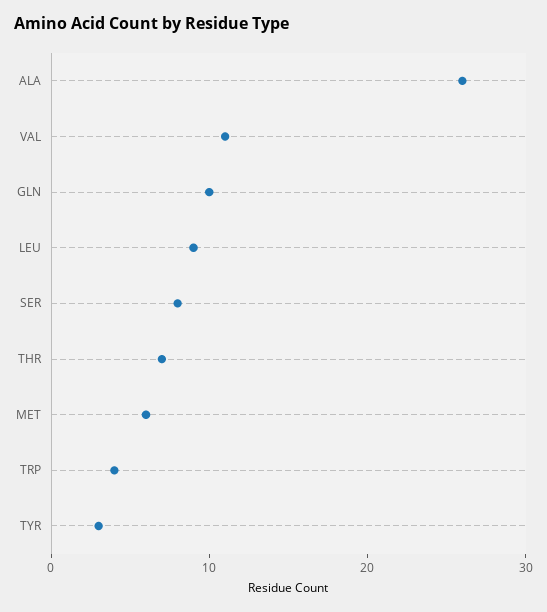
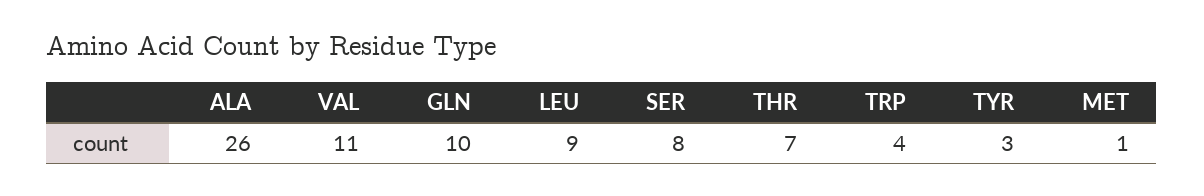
  {
    "ALA": 26,
    "VAL": 11,
    "GLN": 10,
    "LEU": 9,
    "SER": 8,
    "THR": 7,
-   "MET": 6,
+   "MET": 1,
    "TRP": 4,
    "TYR": 3
  }

